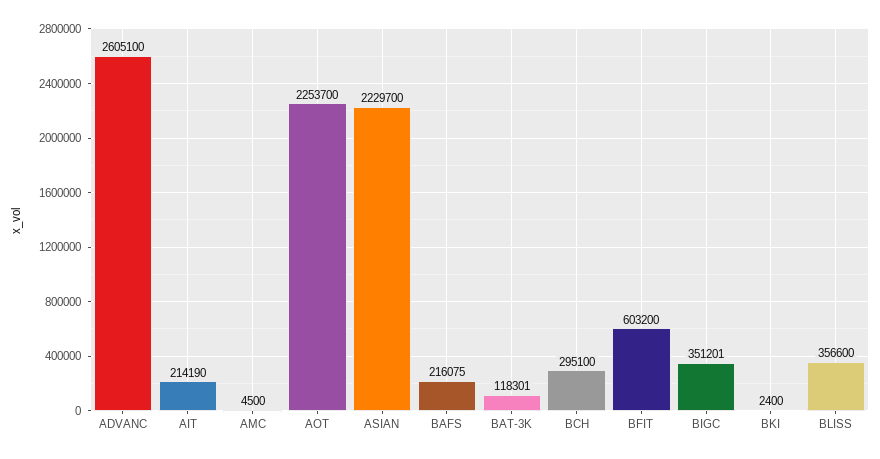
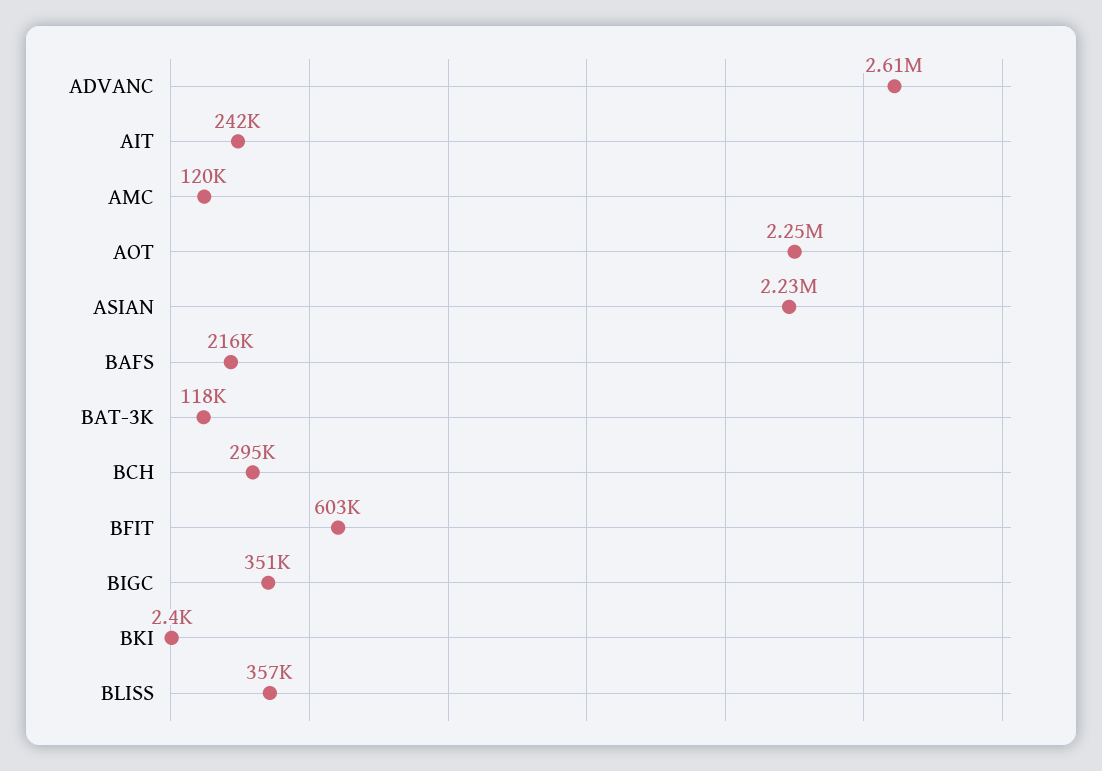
  {
    "ADVANC": 2605100,
-   "AIT": 214190,
+   "AIT": 242000,
-   "AMC": 4500,
+   "AMC": 120000,
    "AOT": 2253700,
    "ASIAN": 2229700,
    "BAFS": 216075,
    "BAT-3K": 118301,
    "BCH": 295100,
    "BFIT": 603200,
    "BIGC": 351201,
    "BKI": 2400,
    "BLISS": 356600
  }

